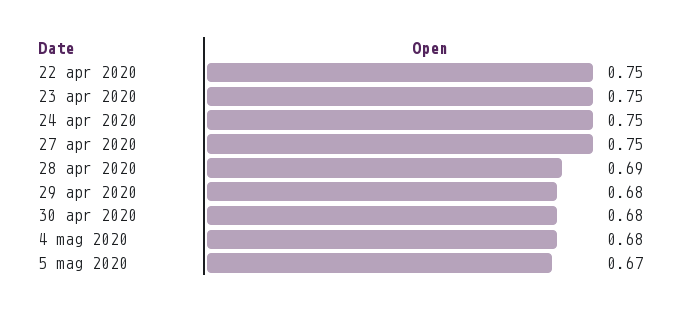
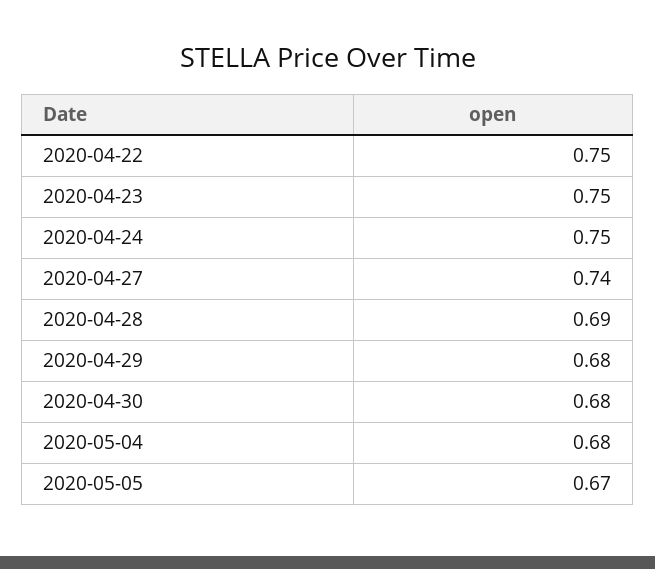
  {
    "22 apr 2020": 0.75,
    "23 apr 2020": 0.75,
    "24 apr 2020": 0.75,
-   "27 apr 2020": 0.75,
+   "27 apr 2020": 0.74,
    "28 apr 2020": 0.69,
    "29 apr 2020": 0.68,
    "30 apr 2020": 0.68,
    "4 mag 2020": 0.68,
    "5 mag 2020": 0.67
  }

